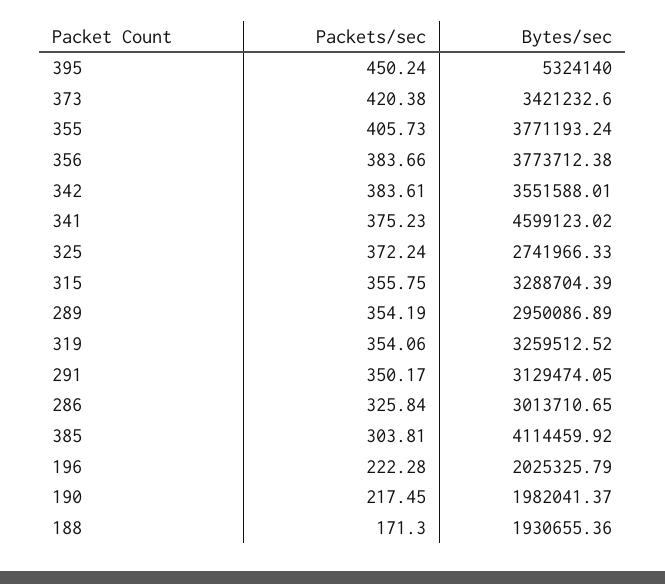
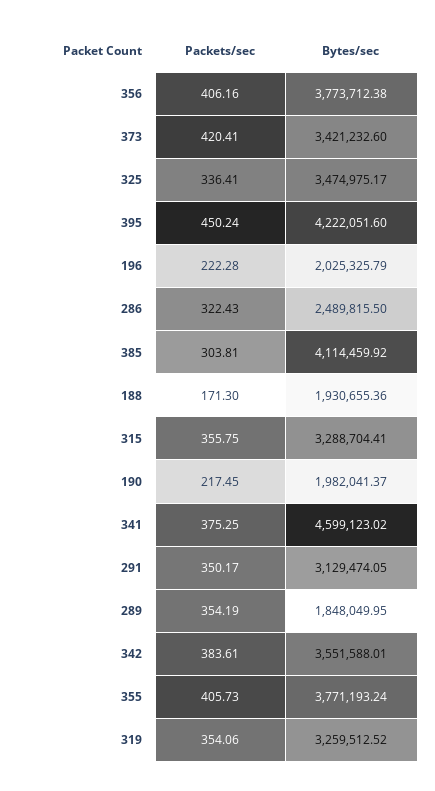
  {
    "Packets/sec": {
      "395": 450.24,
-     "373": 420.38,
+     "373": 420.41,
      "355": 405.73,
-     "356": 383.66,
+     "356": 406.16,
      "342": 383.61,
-     "341": 375.23,
+     "341": 375.25,
-     "325": 372.24,
+     "325": 336.41,
      "315": 355.75,
      "289": 354.19,
      "319": 354.06,
      "291": 350.17,
-     "286": 325.84,
+     "286": 322.43,
      "385": 303.81,
      "196": 222.28,
      "190": 217.45,
      "188": 171.3
    },
    "Bytes/sec": {
-     "395": 5324140,
+     "395": 4222051.6,
      "373": 3421232.6,
      "355": 3771193.24,
      "356": 3773712.38,
      "342": 3551588.01,
      "341": 4599123.02,
-     "325": 2741966.33,
+     "325": 3474975.17,
-     "315": 3288704.39,
+     "315": 3288704.41,
-     "289": 2950086.89,
+     "289": 1848049.95,
      "319": 3259512.52,
      "291": 3129474.05,
-     "286": 3013710.65,
+     "286": 2489815.5,
      "385": 4114459.92,
      "196": 2025325.79,
      "190": 1982041.37,
      "188": 1930655.36
    }
  }

